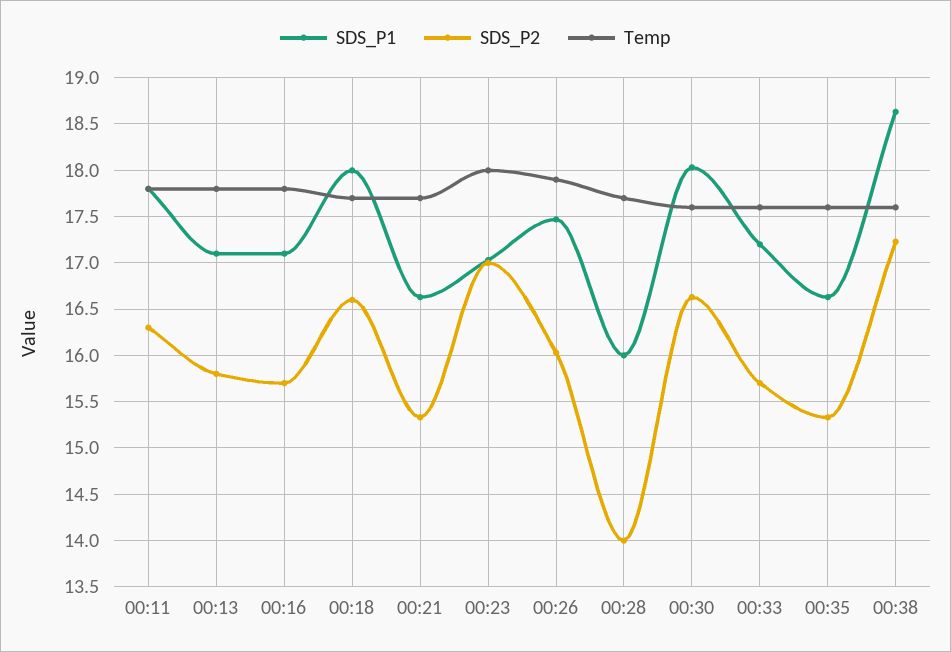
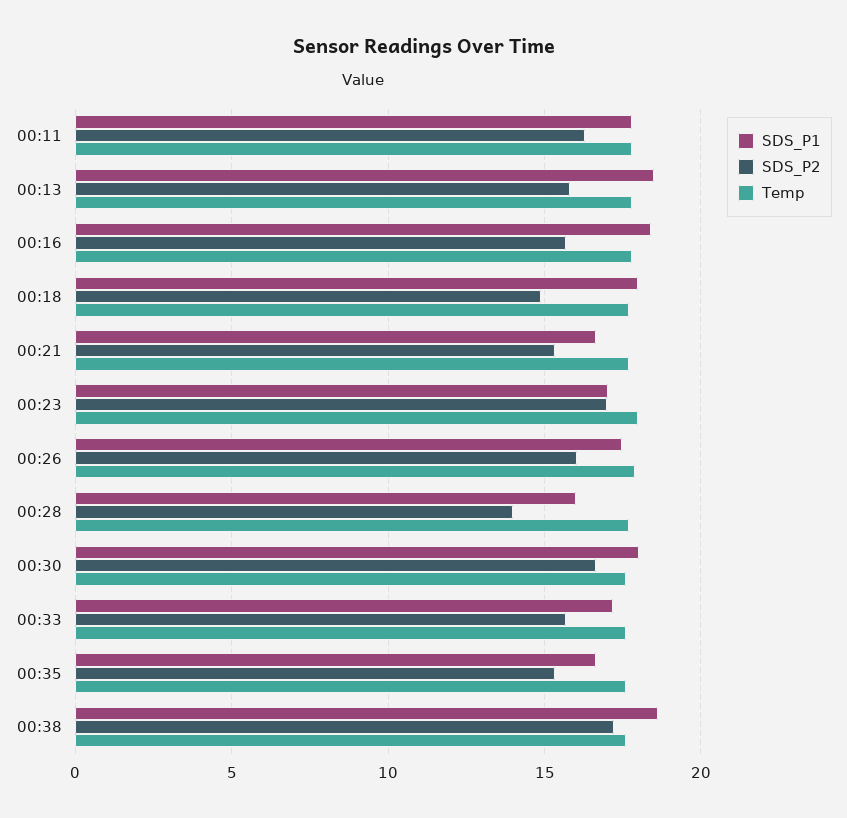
  {
    "SDS_P1": {
      "00:11": 17.8,
-     "00:13": 17.1,
+     "00:13": 18.5,
-     "00:16": 17.1,
+     "00:16": 18.5,
      "00:18": 18,
      "00:21": 16.6,
      "00:23": 17,
      "00:26": 17.5,
      "00:28": 16,
      "00:30": 18,
      "00:33": 17.2,
      "00:35": 16.6,
      "00:38": 18.6
    },
    "SDS_P2": {
      "00:11": 16.3,
      "00:13": 15.8,
      "00:16": 15.7,
-     "00:18": 16.6,
+     "00:18": 15,
      "00:21": 15.3,
      "00:23": 17,
      "00:26": 16,
      "00:28": 14,
      "00:30": 16.6,
      "00:33": 15.7,
      "00:35": 15.3,
      "00:38": 17.2
    },
    "Temp": {
      "00:11": 17.8,
      "00:13": 17.8,
      "00:16": 17.8,
      "00:18": 17.7,
      "00:21": 17.7,
      "00:23": 18,
      "00:26": 17.9,
      "00:28": 17.7,
      "00:30": 17.6,
      "00:33": 17.6,
      "00:35": 17.6,
      "00:38": 17.6
    }
  }

